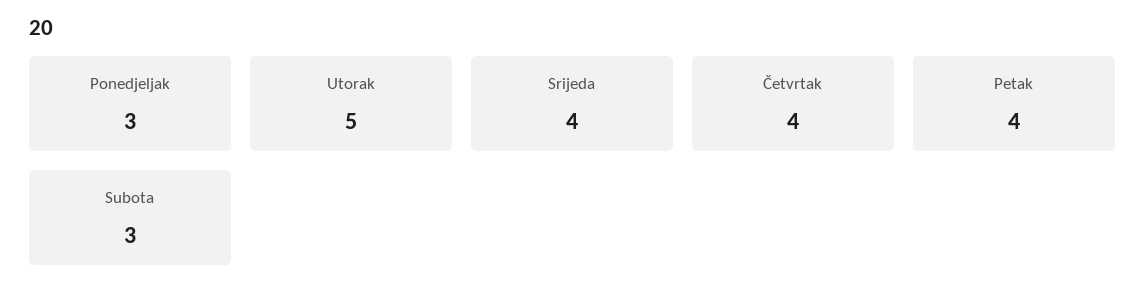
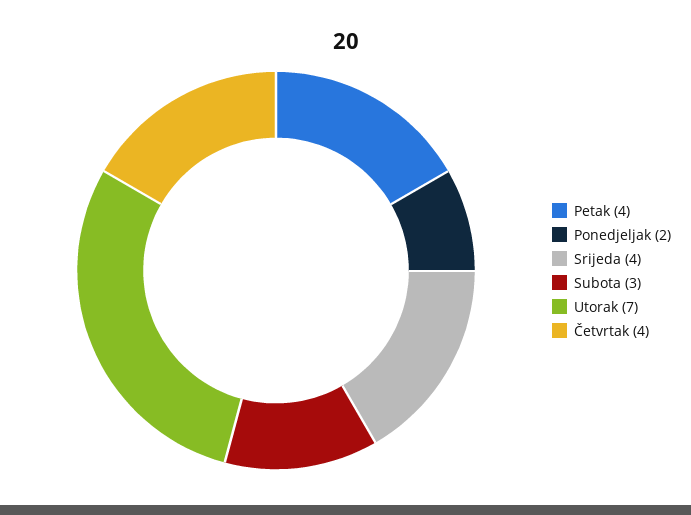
  {
-   "Ponedjeljak": 3,
+   "Ponedjeljak": 2,
-   "Utorak": 5,
+   "Utorak": 7,
    "Srijeda": 4,
    "Četvrtak": 4,
    "Petak": 4,
    "Subota": 3
  }

